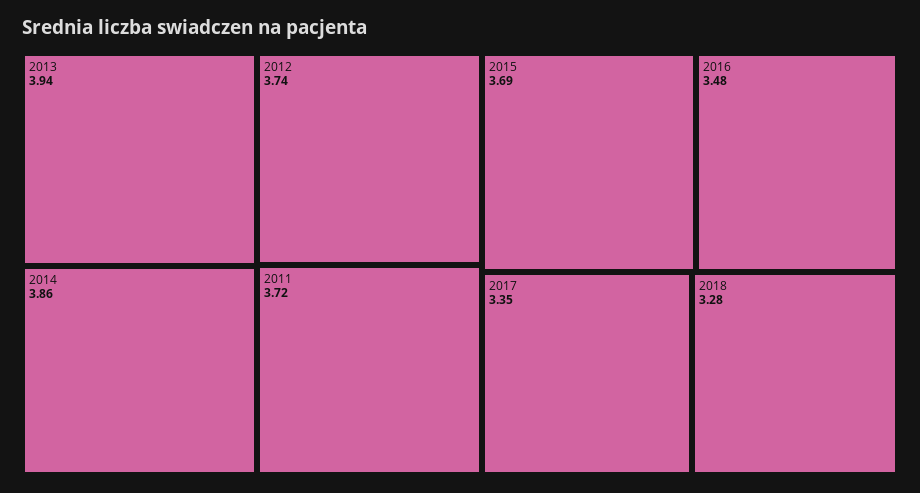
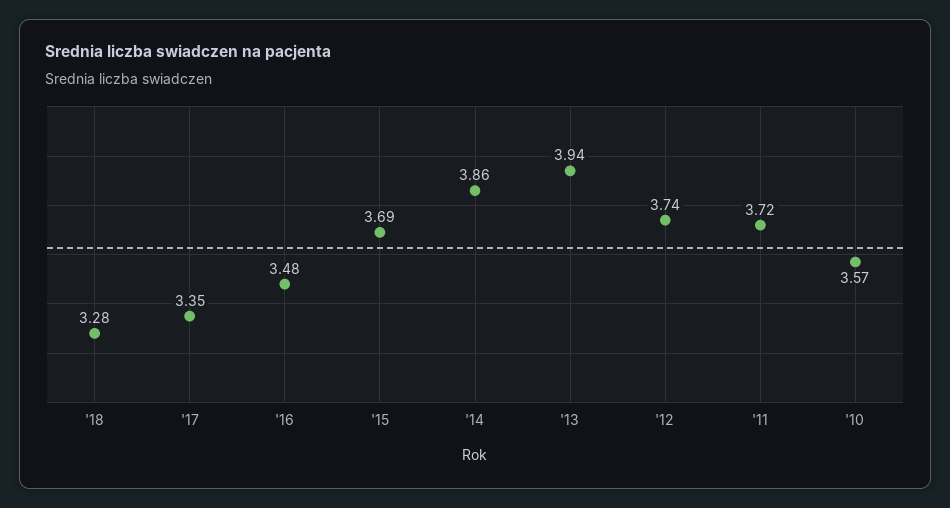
  {
    "2013": 3.94,
    "2014": 3.86,
    "2012": 3.74,
    "2011": 3.72,
    "2015": 3.69,
    "2016": 3.48,
    "2017": 3.35,
-   "2018": 3.28
+   "2018": 3.28,
+   "'10": 3.57
  }

